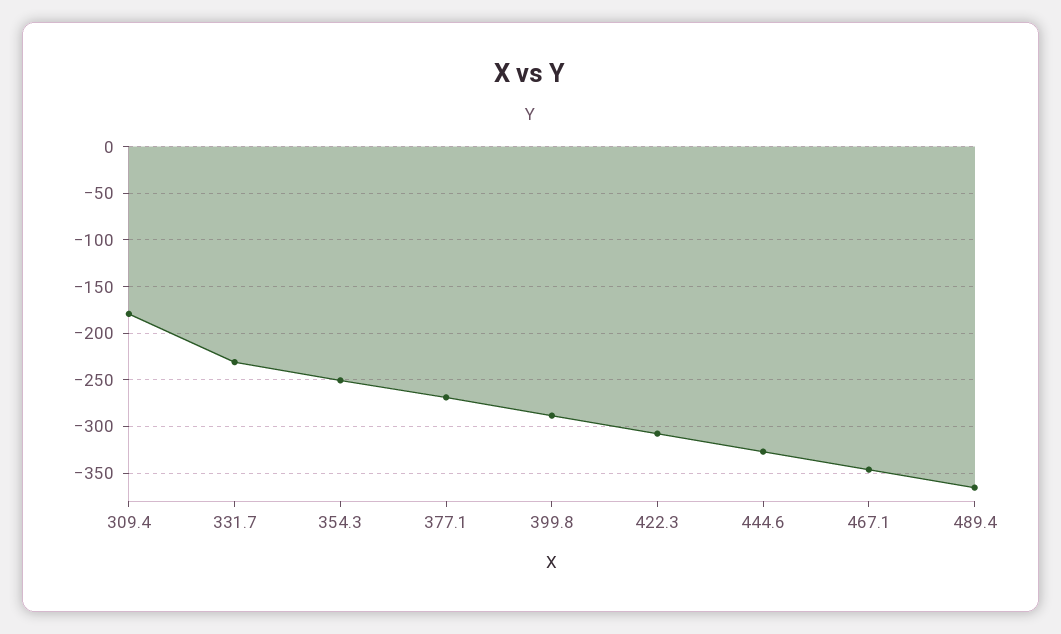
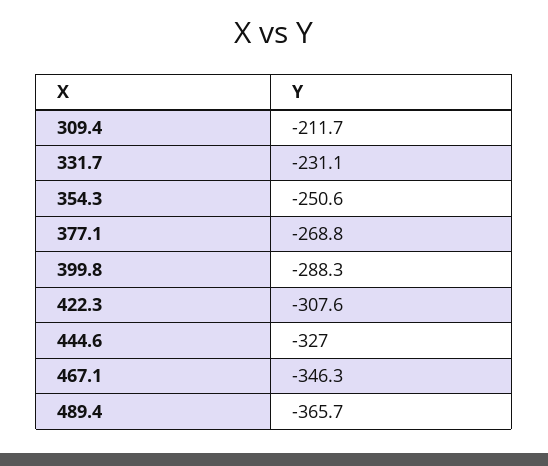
  {
-   "309.4": -180,
+   "309.4": -211.7,
    "331.7": -231.1,
    "354.3": -250.6,
    "377.1": -268.8,
    "399.8": -288.3,
    "422.3": -307.6,
    "444.6": -327,
    "467.1": -346.3,
    "489.4": -365.7
  }

